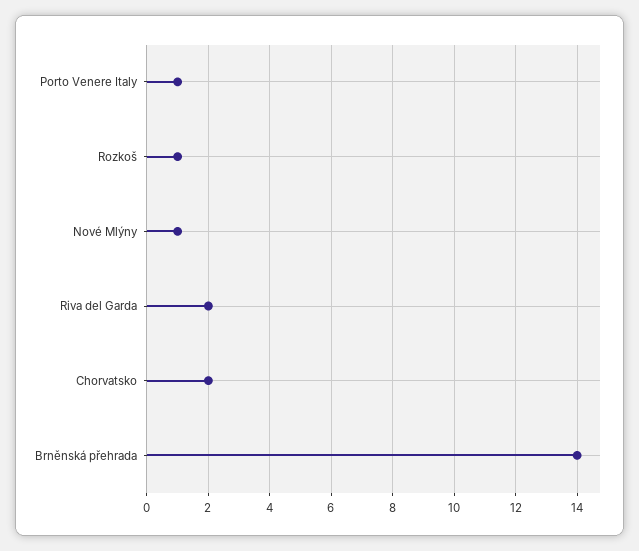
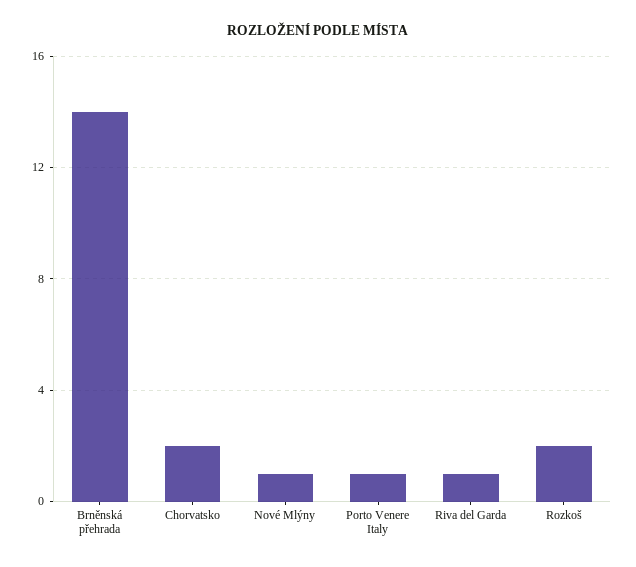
  {
    "Porto Venere Italy": 1,
-   "Rozkoš": 1,
+   "Rozkoš": 2,
    "Nové Mlýny": 1,
-   "Riva del Garda": 2,
+   "Riva del Garda": 1,
    "Chorvatsko": 2,
    "Brněnská přehrada": 14
  }

